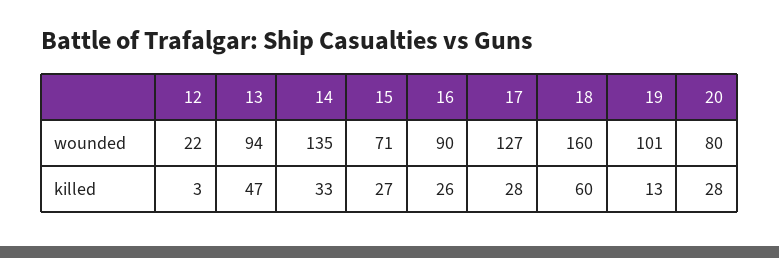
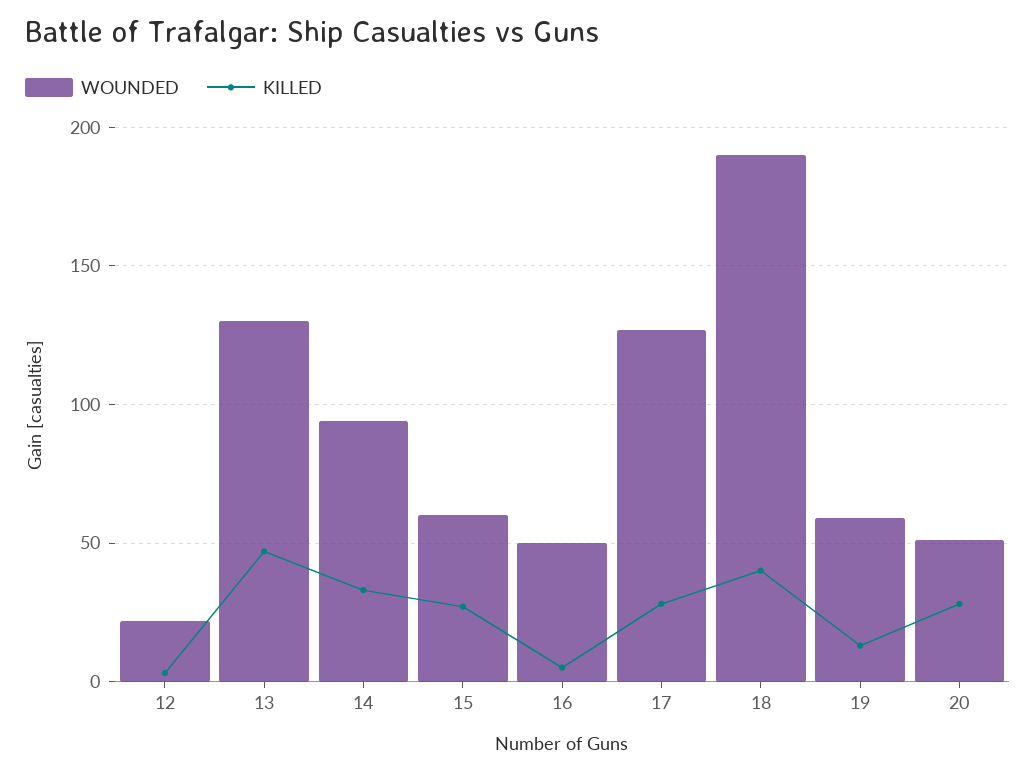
  {
    "wounded": {
      "12": 22,
-     "13": 94,
+     "13": 130,
-     "14": 135,
+     "14": 95,
-     "15": 71,
+     "15": 60,
-     "16": 90,
+     "16": 50,
      "17": 127,
-     "18": 160,
+     "18": 190,
-     "19": 101,
+     "19": 60,
-     "20": 80
+     "20": 50
    },
    "killed": {
      "12": 3,
      "13": 47,
      "14": 33,
      "15": 27,
-     "16": 26,
+     "16": 5,
      "17": 28,
-     "18": 60,
+     "18": 40,
      "19": 13,
      "20": 28
    }
  }

